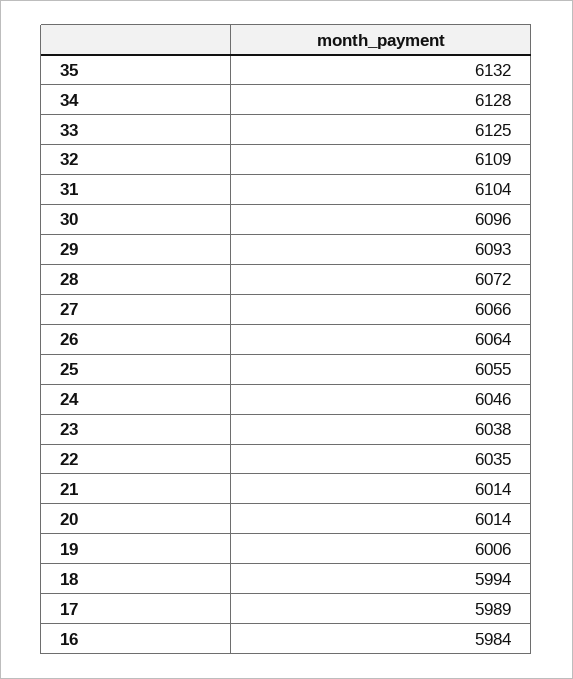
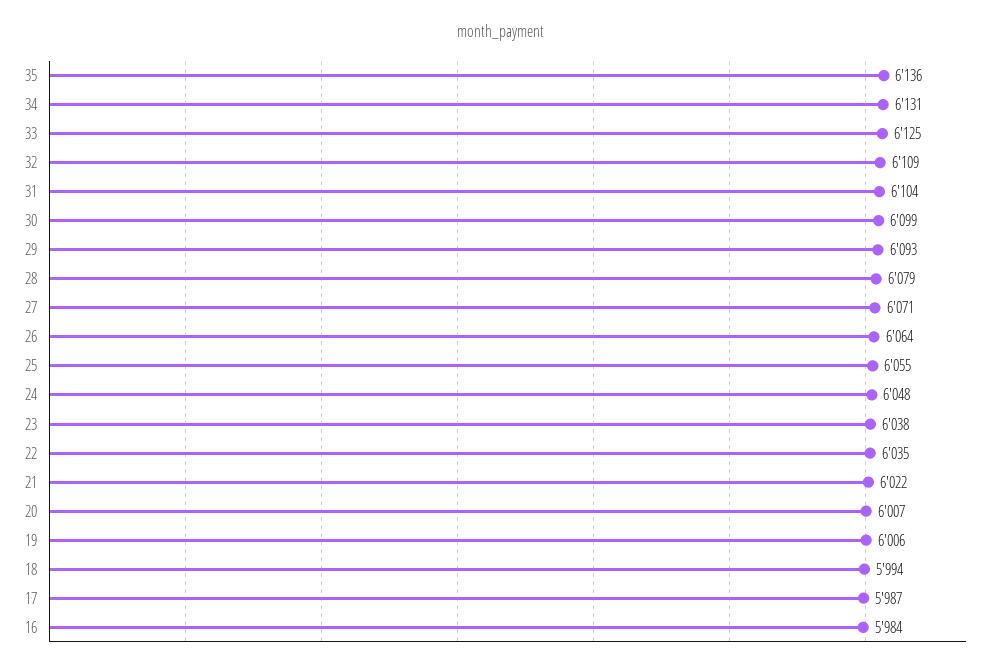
  {
-   "35": 6132,
+   "35": 6136,
-   "34": 6128,
+   "34": 6131,
    "33": 6125,
    "32": 6109,
    "31": 6104,
-   "30": 6096,
+   "30": 6099,
    "29": 6093,
-   "28": 6072,
+   "28": 6079,
-   "27": 6066,
+   "27": 6071,
    "26": 6064,
    "25": 6055,
-   "24": 6046,
+   "24": 6048,
    "23": 6038,
    "22": 6035,
-   "21": 6014,
+   "21": 6022,
-   "20": 6014,
+   "20": 6007,
    "19": 6006,
    "18": 5994,
-   "17": 5989,
+   "17": 5987,
    "16": 5984
  }

